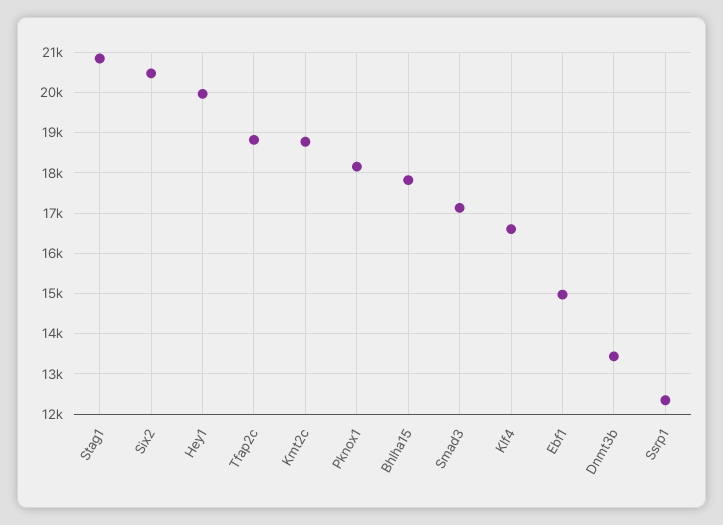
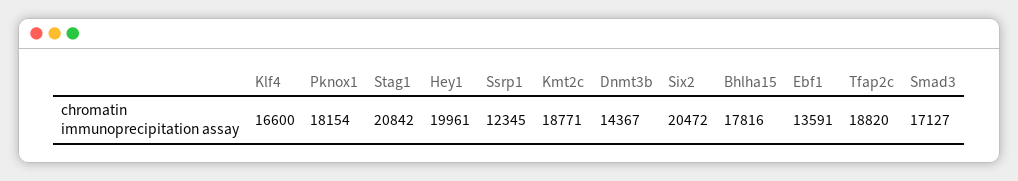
  {
    "Stag1": 20842,
    "Six2": 20472,
    "Hey1": 19961,
    "Tfap2c": 18820,
    "Kmt2c": 18771,
    "Pknox1": 18154,
    "Bhlha15": 17816,
    "Smad3": 17127,
    "Klf4": 16600,
-   "Ebf1": 15000,
+   "Ebf1": 13591,
-   "Dnmt3b": 13400,
+   "Dnmt3b": 14367,
    "Ssrp1": 12345
  }

